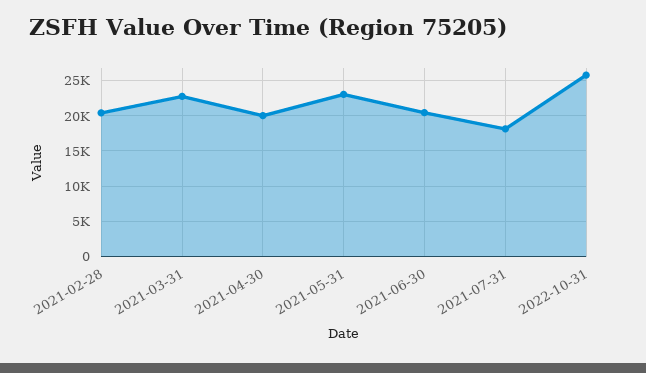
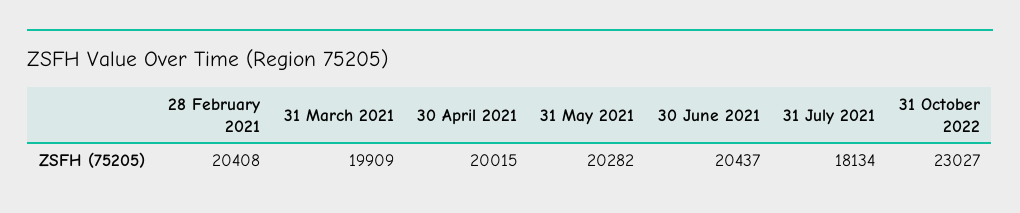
  {
    "2021-02-28": 20408,
-   "2021-03-31": 23000,
+   "2021-03-31": 19909,
    "2021-04-30": 20015,
-   "2021-05-31": 23000,
+   "2021-05-31": 20282,
    "2021-06-30": 20437,
    "2021-07-31": 18134,
-   "2022-10-31": 26000
+   "2022-10-31": 23027
  }

